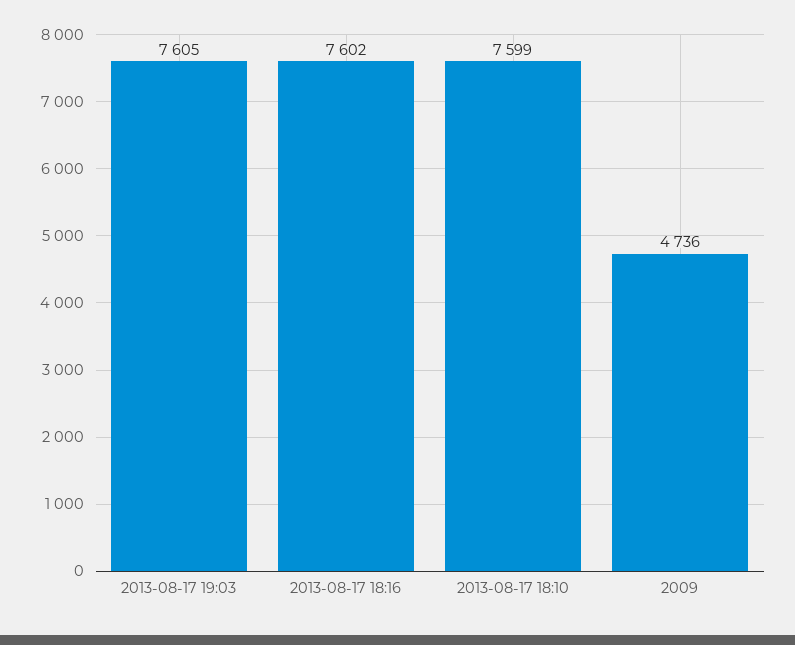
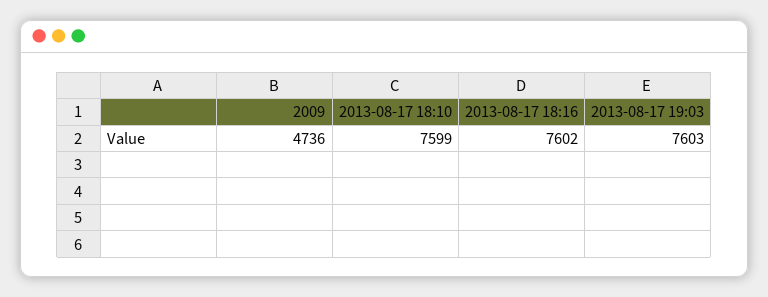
  {
-   "2013-08-17 19:03": 7605,
+   "2013-08-17 19:03": 7603,
    "2013-08-17 18:16": 7602,
    "2013-08-17 18:10": 7599,
    "2009": 4736
  }

